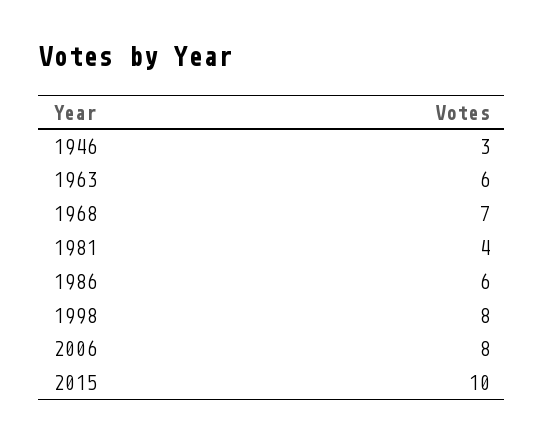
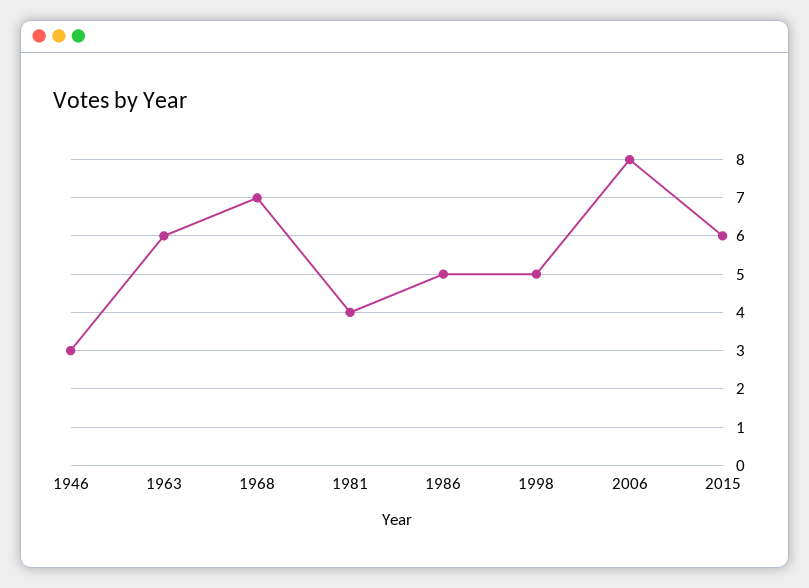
  {
    "1946": 3,
    "1963": 6,
    "1968": 7,
    "1981": 4,
-   "1986": 6,
+   "1986": 5,
-   "1998": 8,
+   "1998": 5,
    "2006": 8,
-   "2015": 10
+   "2015": 6
  }

